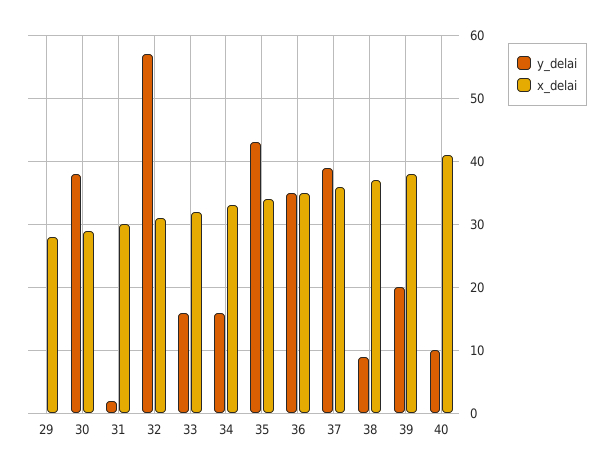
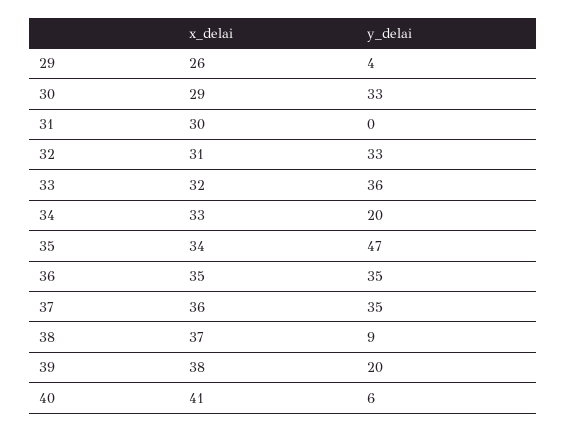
  {
    "y_delai": {
-     "29": 0,
+     "29": 4,
-     "30": 38,
+     "30": 33,
-     "31": 2,
+     "31": 0,
-     "32": 57,
+     "32": 33,
-     "33": 16,
+     "33": 36,
-     "34": 16,
+     "34": 20,
-     "35": 43,
+     "35": 47,
      "36": 35,
-     "37": 39,
+     "37": 35,
      "38": 9,
      "39": 20,
-     "40": 10
+     "40": 6
    },
    "x_delai": {
-     "29": 28,
+     "29": 26,
      "30": 29,
      "31": 30,
      "32": 31,
      "33": 32,
      "34": 33,
      "35": 34,
      "36": 35,
      "37": 36,
      "38": 37,
      "39": 38,
      "40": 41
    }
  }

